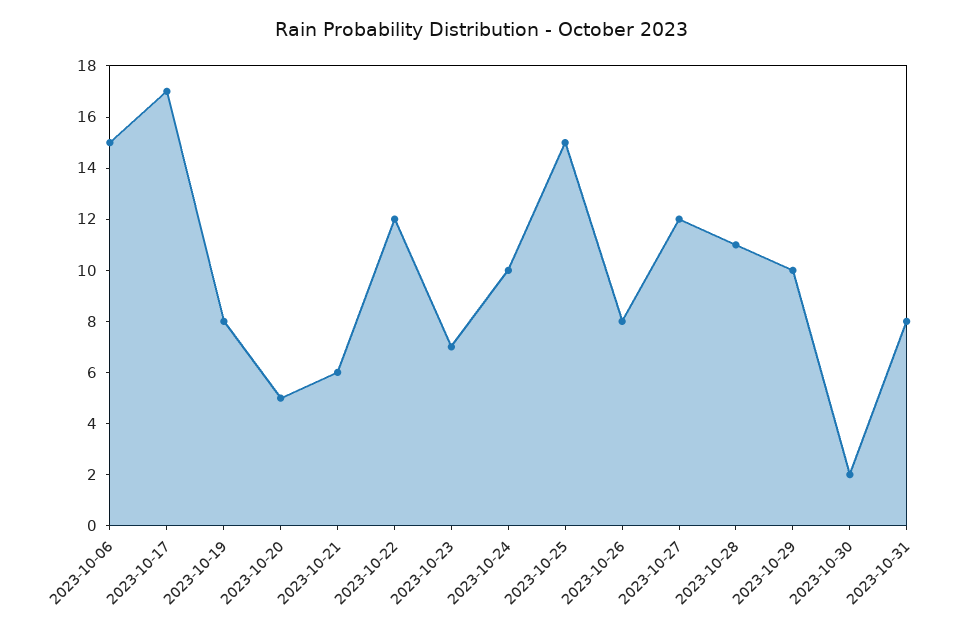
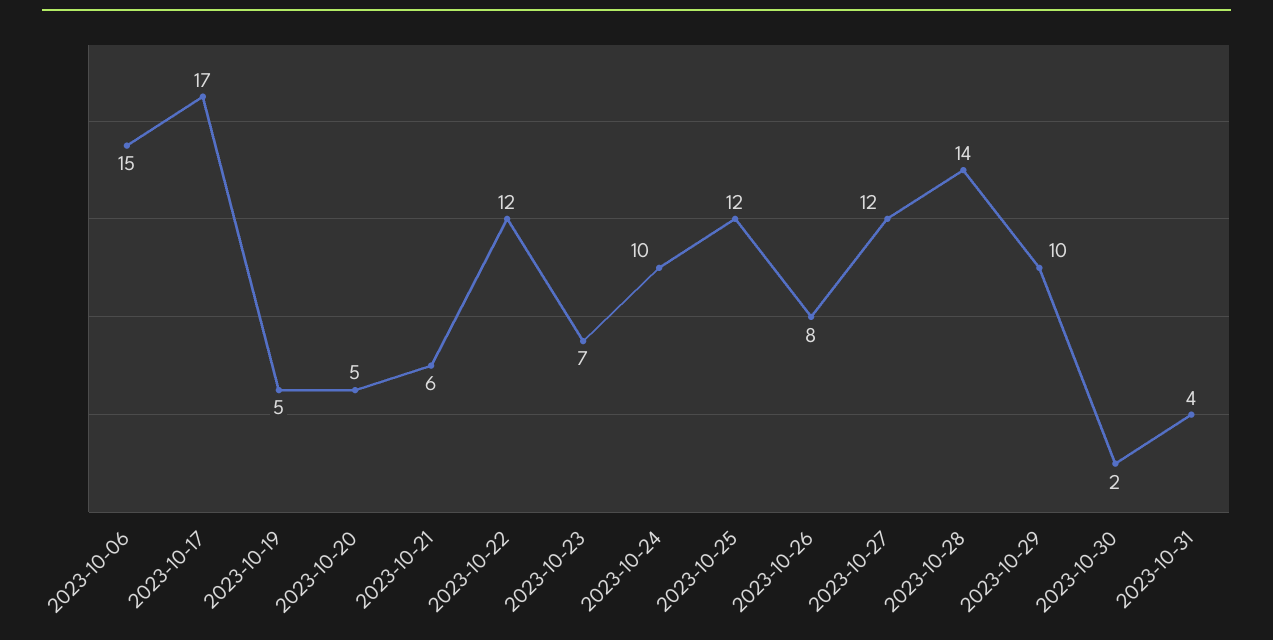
  {
    "2023-10-06": 15,
    "2023-10-17": 17,
-   "2023-10-19": 8,
+   "2023-10-19": 5,
    "2023-10-20": 5,
    "2023-10-21": 6,
    "2023-10-22": 12,
    "2023-10-23": 7,
    "2023-10-24": 10,
-   "2023-10-25": 15,
+   "2023-10-25": 12,
    "2023-10-26": 8,
    "2023-10-27": 12,
-   "2023-10-28": 11,
+   "2023-10-28": 14,
    "2023-10-29": 10,
    "2023-10-30": 2,
-   "2023-10-31": 8
+   "2023-10-31": 4
  }

